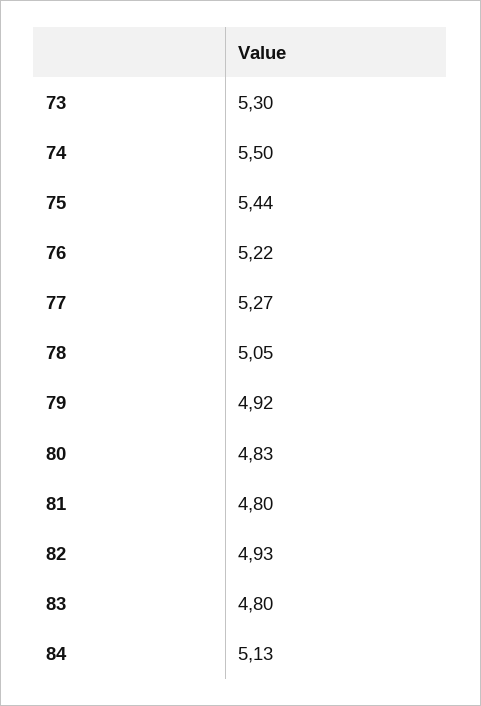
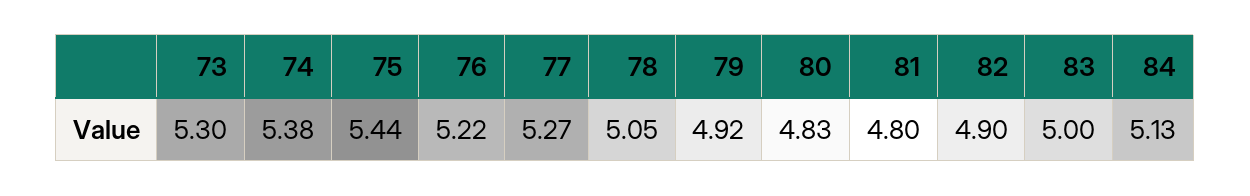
  {
    "73": 5.3,
-   "74": 5.5,
+   "74": 5.38,
    "75": 5.44,
    "76": 5.22,
    "77": 5.27,
    "78": 5.05,
    "79": 4.92,
    "80": 4.83,
    "81": 4.8,
-   "82": 4.93,
+   "82": 4.9,
-   "83": 4.8,
+   "83": 5,
    "84": 5.13
  }

